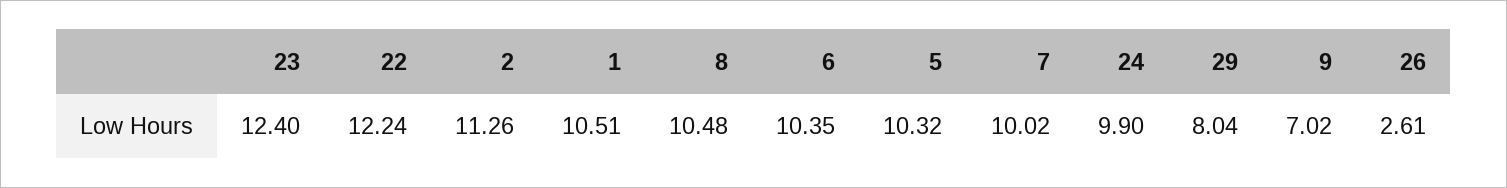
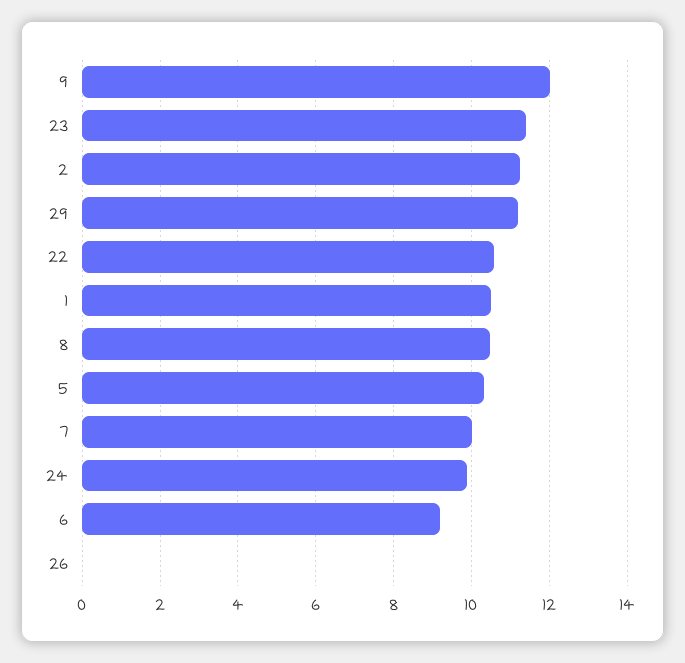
  {
-   "23": 12.4,
+   "23": 11.4,
-   "22": 12.24,
+   "22": 10.6,
    "2": 11.26,
    "1": 10.51,
    "8": 10.48,
-   "6": 10.35,
+   "6": 9.2,
    "5": 10.32,
    "7": 10.02,
    "24": 9.9,
-   "29": 8.04,
+   "29": 11.2,
-   "9": 7.02,
+   "9": 12,
-   "26": 2.61
+   "26": 0
  }

